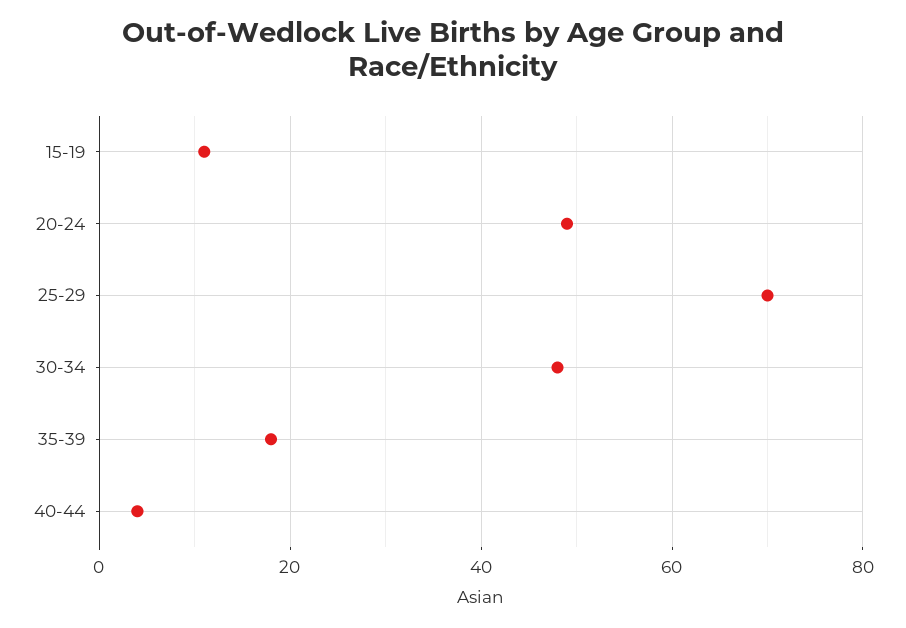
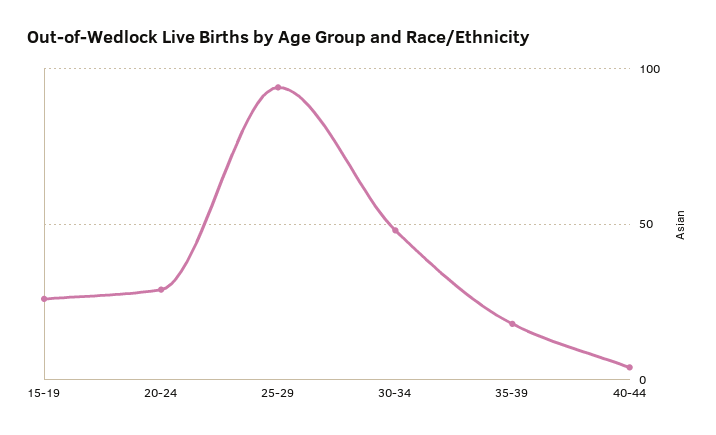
  {
-   "15-19": 10,
+   "15-19": 25,
-   "20-24": 50,
+   "20-24": 30,
-   "25-29": 70,
+   "25-29": 95,
    "30-34": 50,
    "35-39": 20,
    "40-44": 5
  }

